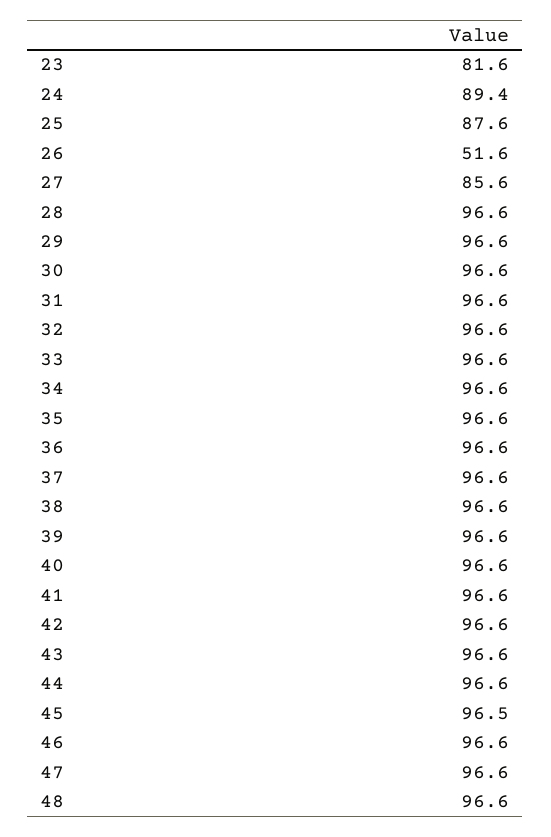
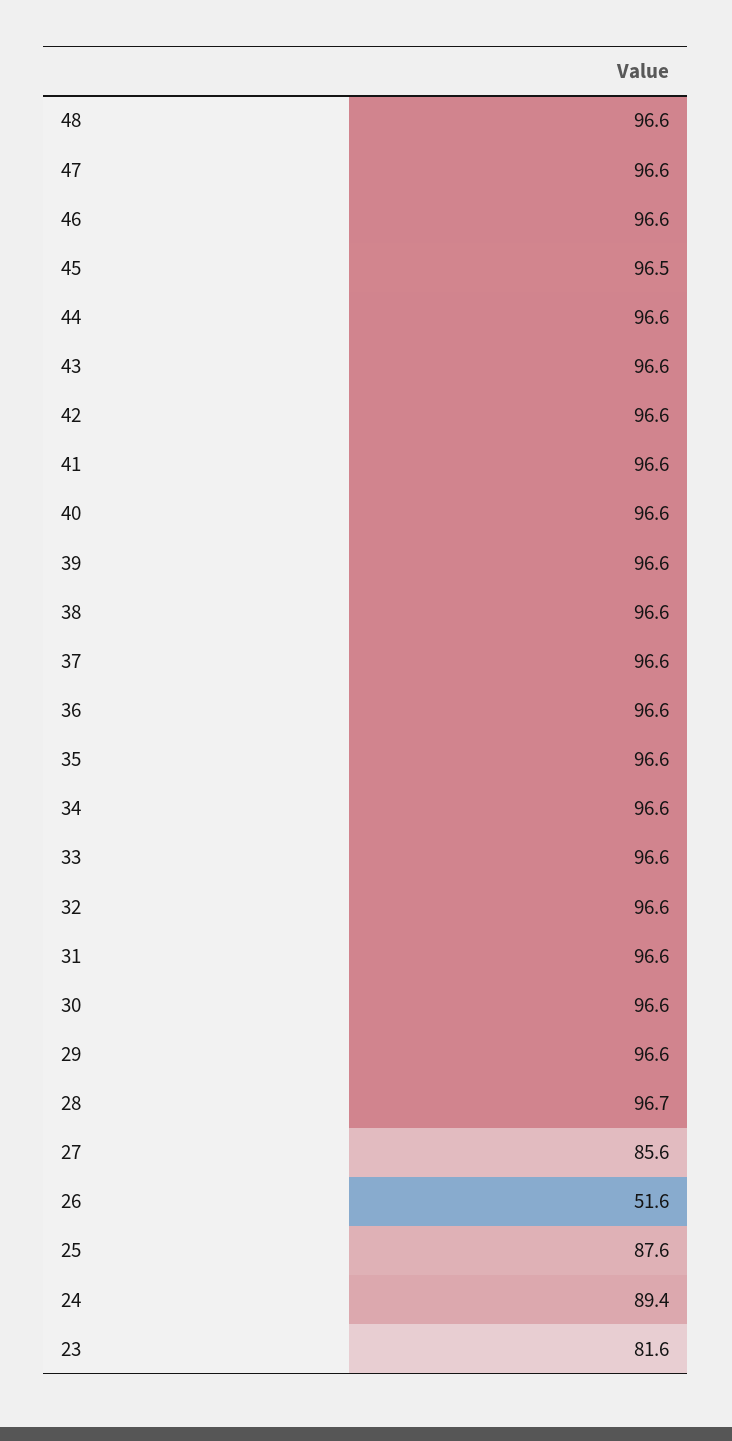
  {
    "23": 81.6,
    "24": 89.4,
    "25": 87.6,
    "26": 51.6,
    "27": 85.6,
-   "28": 96.6,
+   "28": 96.7,
    "29": 96.6,
    "30": 96.6,
    "31": 96.6,
    "32": 96.6,
    "33": 96.6,
    "34": 96.6,
    "35": 96.6,
    "36": 96.6,
    "37": 96.6,
    "38": 96.6,
    "39": 96.6,
    "40": 96.6,
    "41": 96.6,
    "42": 96.6,
    "43": 96.6,
    "44": 96.6,
    "45": 96.5,
    "46": 96.6,
    "47": 96.6,
    "48": 96.6
  }

